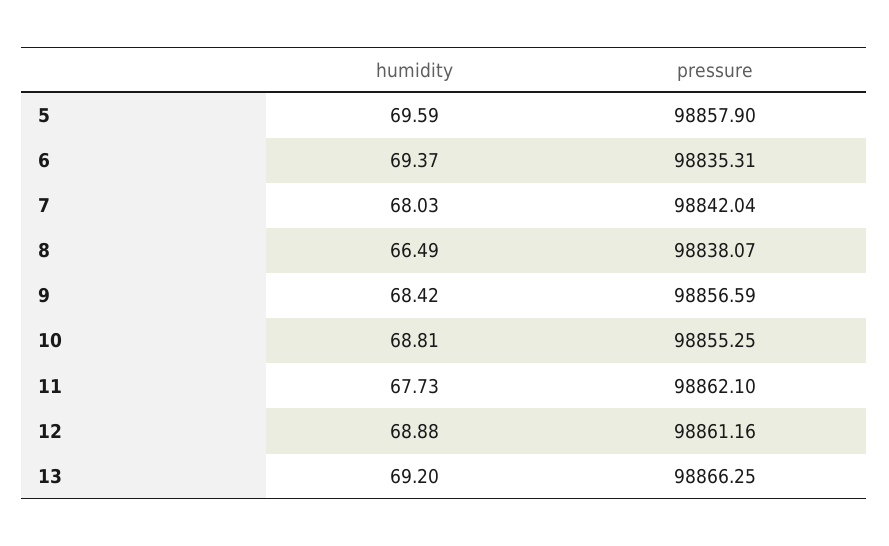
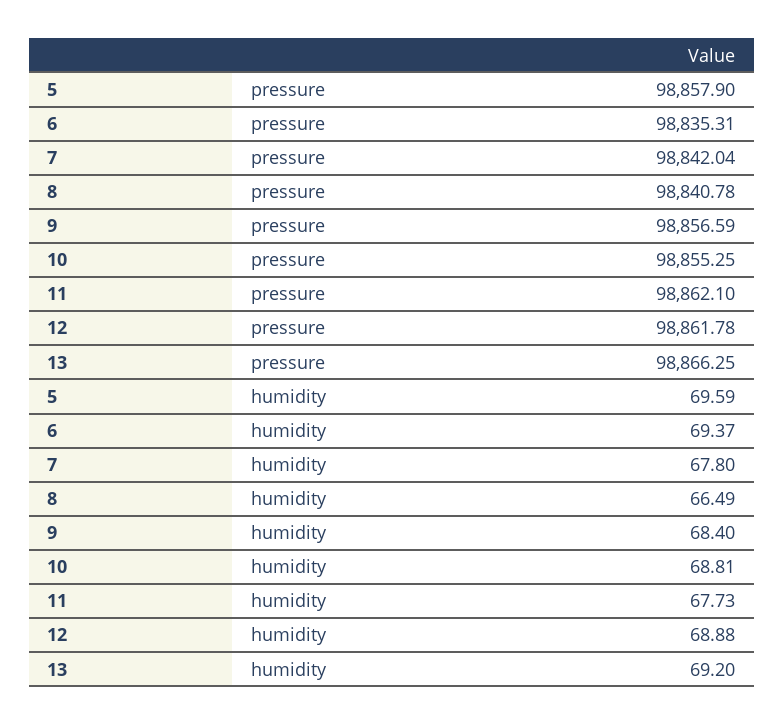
  {
    "humidity": {
      "5": 69.59,
      "6": 69.37,
-     "7": 68.03,
+     "7": 67.8,
      "8": 66.49,
-     "9": 68.42,
+     "9": 68.4,
      "10": 68.81,
      "11": 67.73,
      "12": 68.88,
      "13": 69.2
    },
    "pressure": {
      "5": 98857.9,
      "6": 98835.31,
      "7": 98842.04,
-     "8": 98838.07,
+     "8": 98840.78,
      "9": 98856.59,
      "10": 98855.25,
      "11": 98862.1,
-     "12": 98861.16,
+     "12": 98861.78,
      "13": 98866.25
    }
  }

